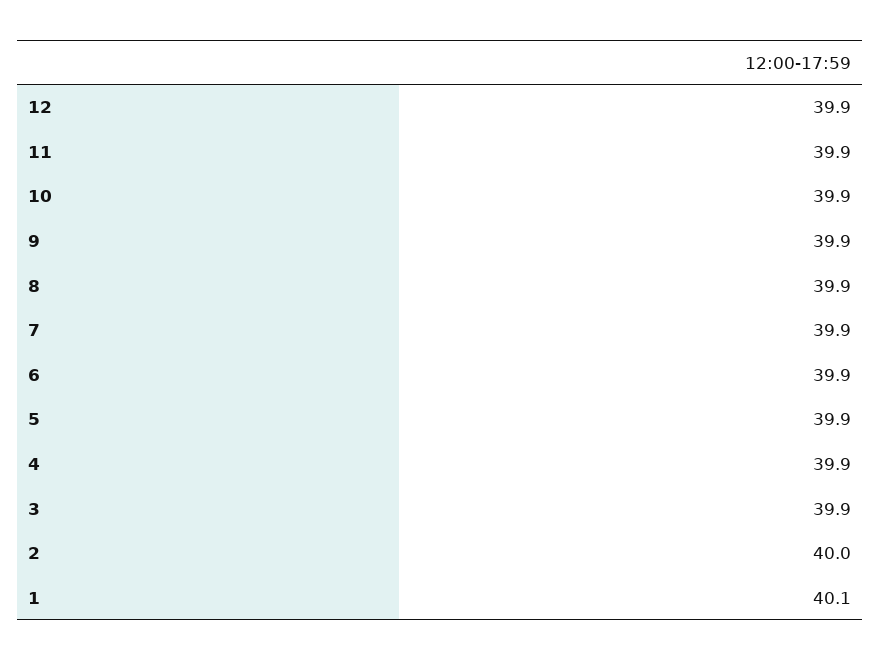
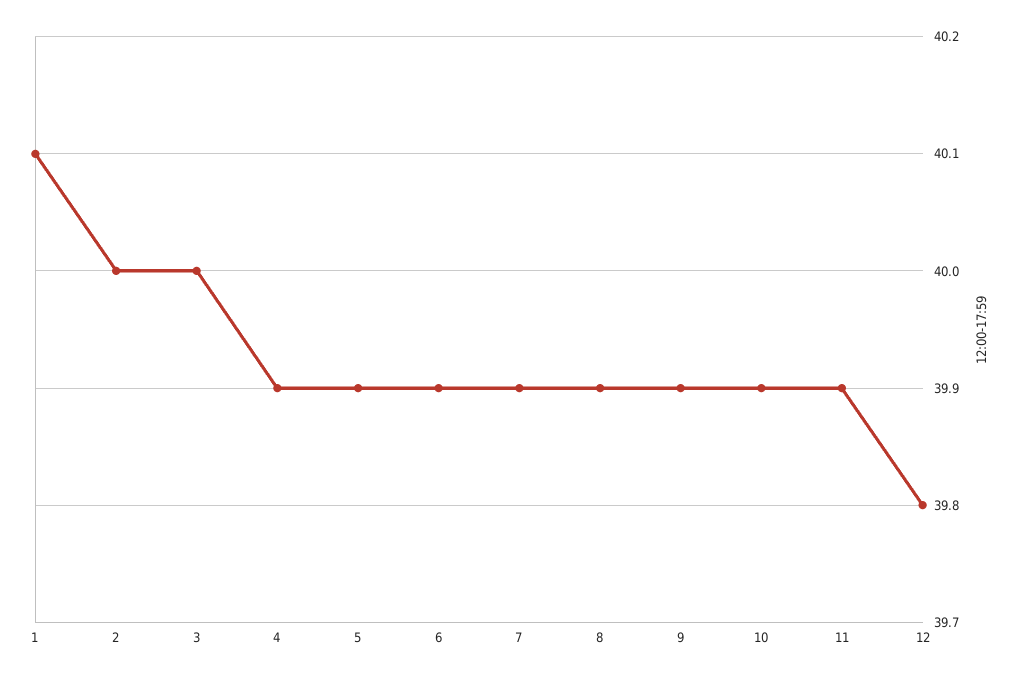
  {
-   "12": 39.9,
+   "12": 39.8,
    "11": 39.9,
    "10": 39.9,
    "9": 39.9,
    "8": 39.9,
    "7": 39.9,
    "6": 39.9,
    "5": 39.9,
    "4": 39.9,
-   "3": 39.9,
+   "3": 40,
    "2": 40,
    "1": 40.1
  }

